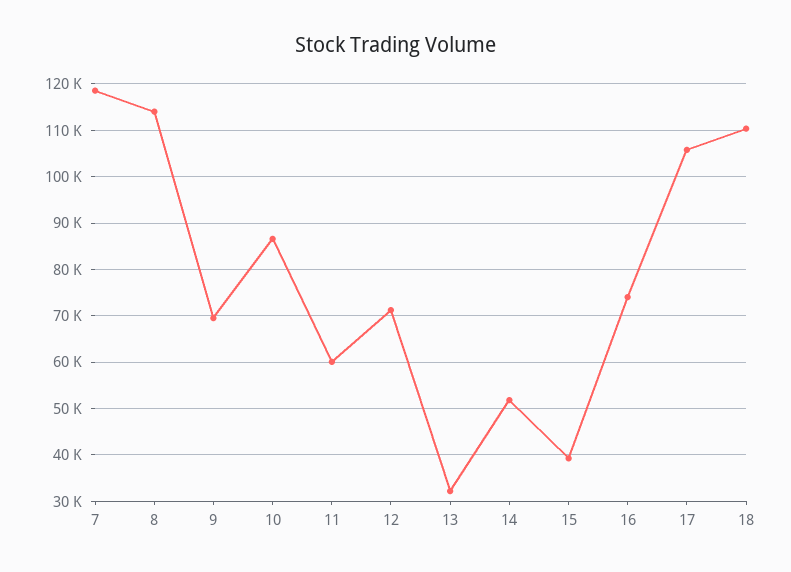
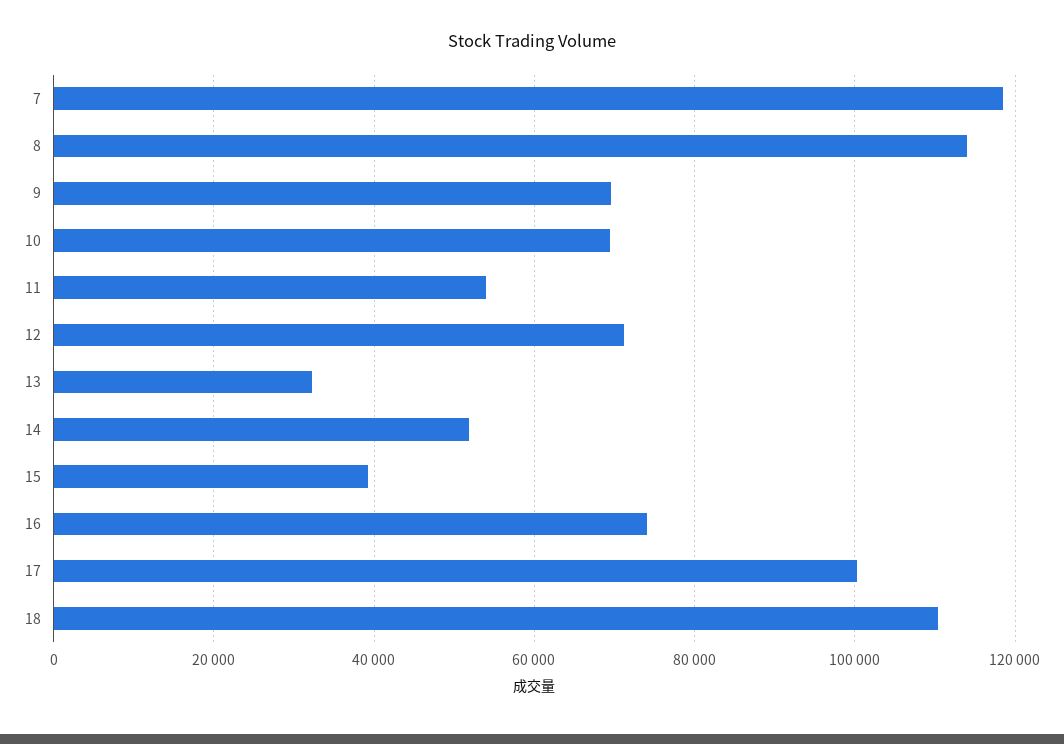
  {
    "7": 118000,
    "8": 114000,
    "9": 70000,
-   "10": 86000,
+   "10": 70000,
-   "11": 60000,
+   "11": 54000,
    "12": 72000,
    "13": 32000,
    "14": 52000,
    "15": 40000,
    "16": 74000,
-   "17": 106000,
+   "17": 100000,
    "18": 110000
  }

